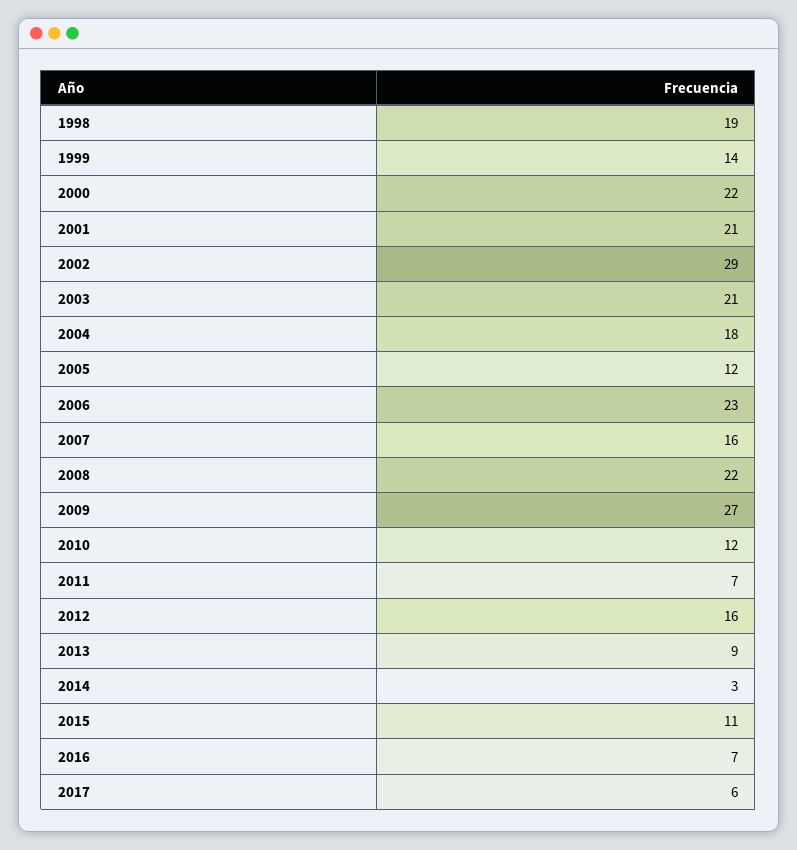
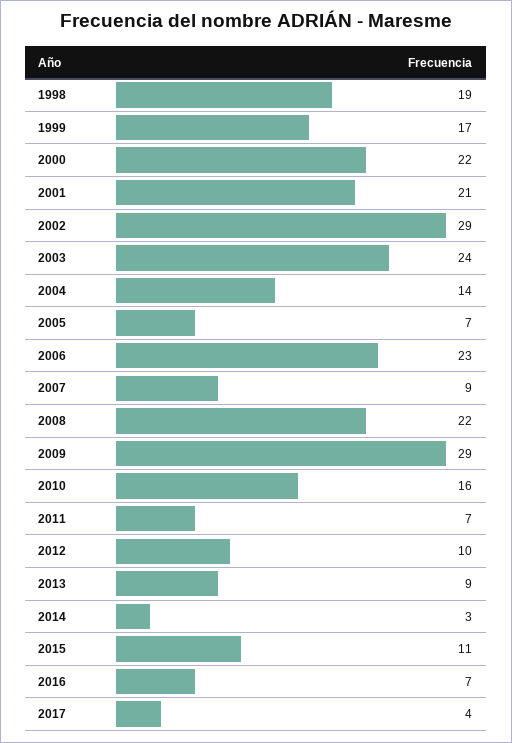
  {
    "1998": 19,
-   "1999": 14,
+   "1999": 17,
    "2000": 22,
    "2001": 21,
    "2002": 29,
-   "2003": 21,
+   "2003": 24,
-   "2004": 18,
+   "2004": 14,
-   "2005": 12,
+   "2005": 7,
    "2006": 23,
-   "2007": 16,
+   "2007": 9,
    "2008": 22,
-   "2009": 27,
+   "2009": 29,
-   "2010": 12,
+   "2010": 16,
    "2011": 7,
-   "2012": 16,
+   "2012": 10,
    "2013": 9,
    "2014": 3,
    "2015": 11,
    "2016": 7,
-   "2017": 6
+   "2017": 4
  }

